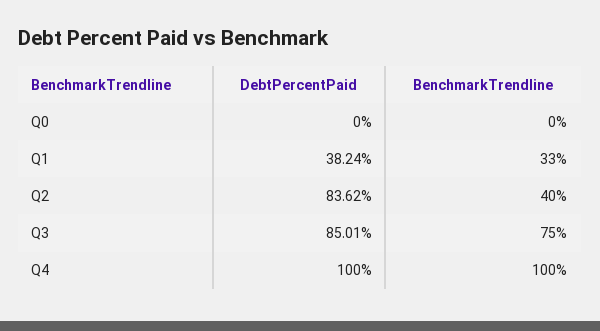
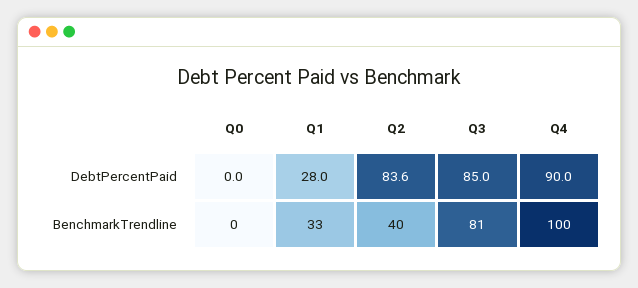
  {
    "DebtPercentPaid": {
      "Q0": 0,
-     "Q1": 38.24,
+     "Q1": 28,
      "Q2": 83.62,
      "Q3": 85.01,
-     "Q4": 100
+     "Q4": 90
    },
    "BenchmarkTrendline": {
      "Q0": 0,
      "Q1": 33,
      "Q2": 40,
-     "Q3": 75,
+     "Q3": 81,
      "Q4": 100
    }
  }

